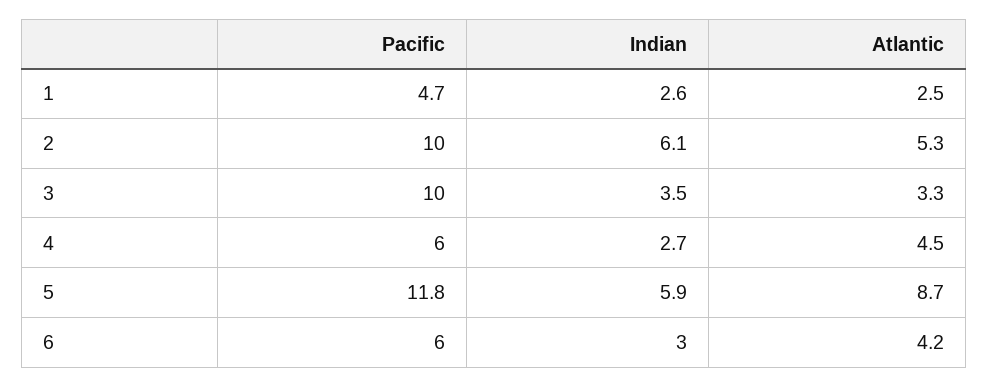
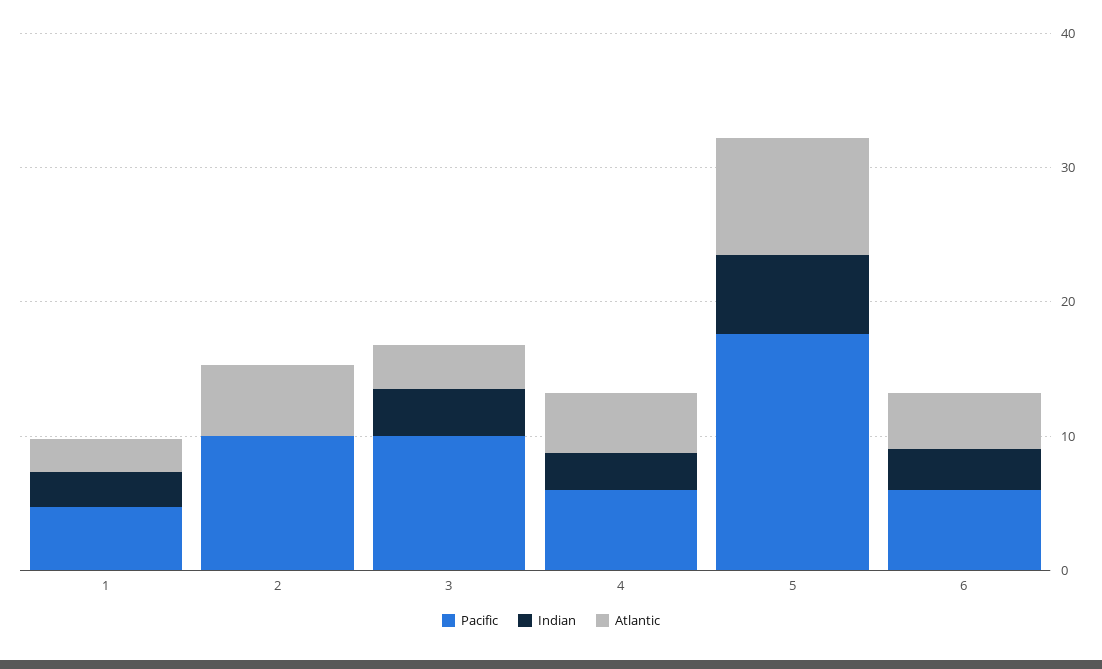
  {
    "Pacific": {
      "1": 4.7,
      "2": 10,
      "3": 10,
      "4": 6,
-     "5": 11.8,
+     "5": 18,
      "6": 6
    },
    "Indian": {
      "1": 2.6,
-     "2": 6.1,
+     "2": 0,
      "3": 3.5,
      "4": 2.7,
      "5": 5.9,
      "6": 3
    },
    "Atlantic": {
      "1": 2.5,
      "2": 5.3,
      "3": 3.3,
      "4": 4.5,
      "5": 8.7,
      "6": 4.2
    }
  }

